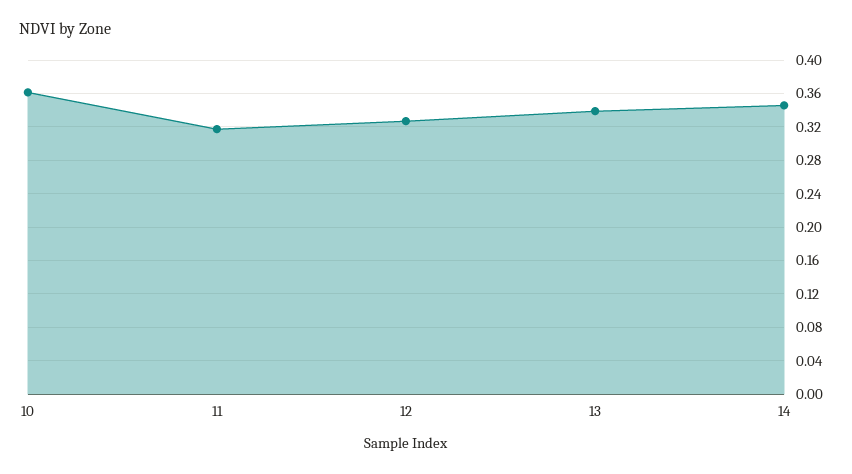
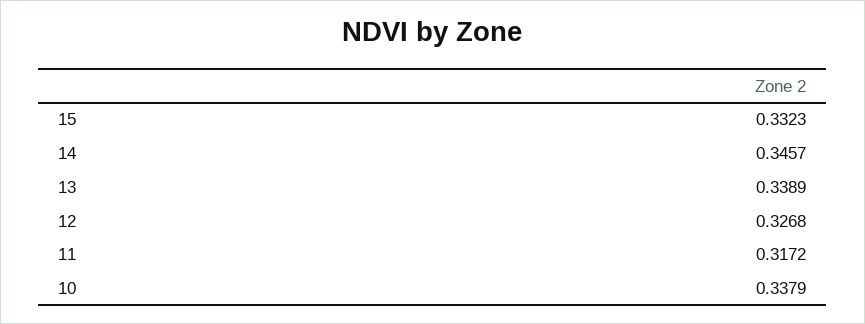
  {
-   "10": 0.36,
+   "10": 0.3379,
    "11": 0.3172,
    "12": 0.3268,
    "13": 0.3389,
-   "14": 0.3457
+   "14": 0.3457,
+   "15": 0.3323
  }

